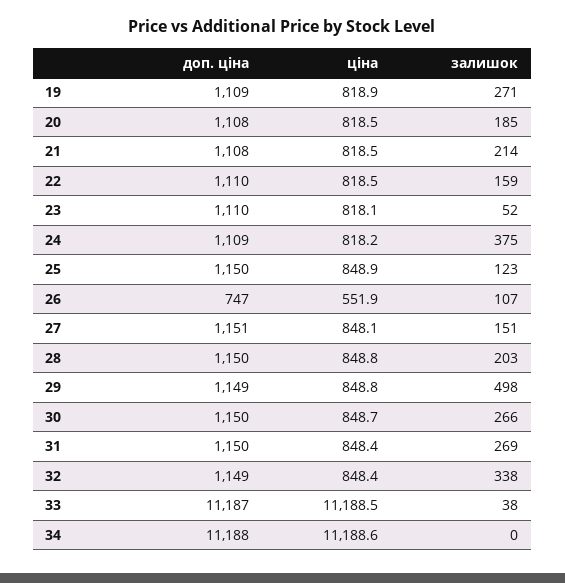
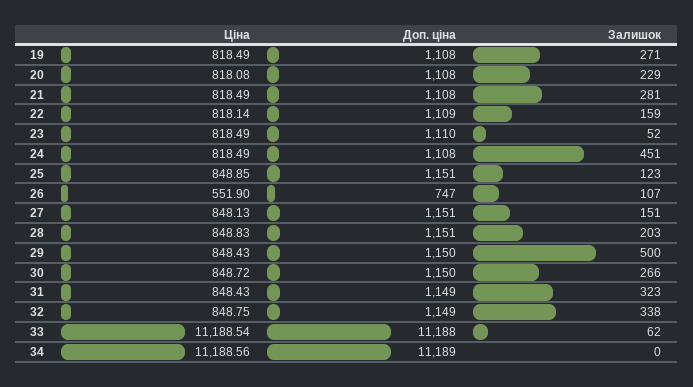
  {
    "доп. ціна": {
-     "19": 1109,
+     "19": 1108,
      "20": 1108,
      "21": 1108,
-     "22": 1110,
+     "22": 1109,
      "23": 1110,
-     "24": 1109,
+     "24": 1108,
-     "25": 1150,
+     "25": 1151,
      "26": 747,
      "27": 1151,
-     "28": 1150,
+     "28": 1151,
-     "29": 1149,
+     "29": 1150,
      "30": 1150,
-     "31": 1150,
+     "31": 1149,
      "32": 1149,
-     "33": 11187,
+     "33": 11188,
-     "34": 11188
+     "34": 11189
    },
    "ціна": {
-     "19": 818.9,
+     "19": 818.49,
-     "20": 818.5,
+     "20": 818.08,
      "21": 818.49,
-     "22": 818.5,
+     "22": 818.14,
-     "23": 818.1,
+     "23": 818.49,
-     "24": 818.2,
+     "24": 818.49,
      "25": 848.85,
      "26": 551.9,
      "27": 848.13,
      "28": 848.83,
-     "29": 848.8,
+     "29": 848.43,
      "30": 848.72,
      "31": 848.43,
-     "32": 848.4,
+     "32": 848.75,
      "33": 11188.54,
      "34": 11188.56
    },
    "залишок": {
      "19": 271,
-     "20": 185,
+     "20": 229,
-     "21": 214,
+     "21": 281,
      "22": 159,
      "23": 52,
-     "24": 375,
+     "24": 451,
      "25": 123,
      "26": 107,
      "27": 151,
      "28": 203,
-     "29": 498,
+     "29": 500,
      "30": 266,
-     "31": 269,
+     "31": 323,
      "32": 338,
-     "33": 38,
+     "33": 62,
      "34": 0
    }
  }

